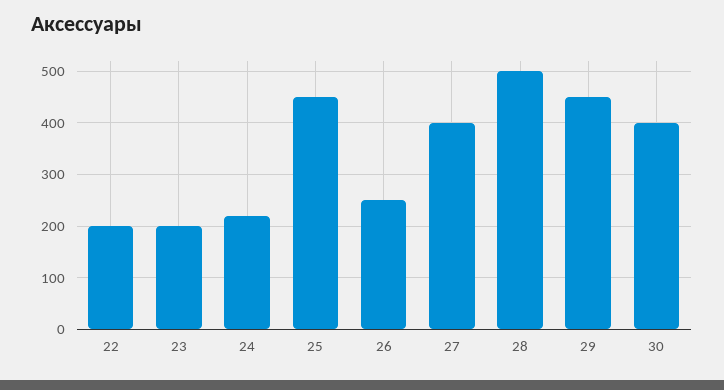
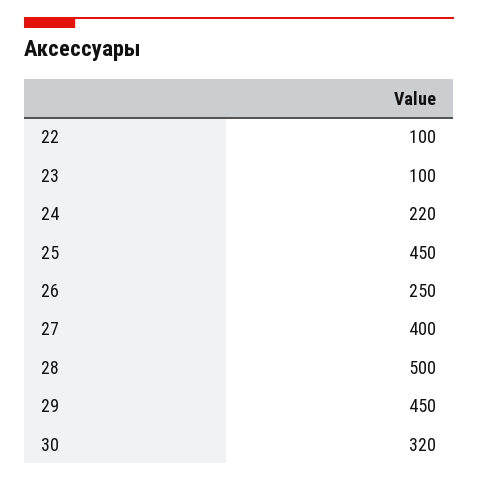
  {
-   "22": 200,
+   "22": 100,
-   "23": 200,
+   "23": 100,
    "24": 220,
    "25": 450,
    "26": 250,
    "27": 400,
    "28": 500,
    "29": 450,
-   "30": 400
+   "30": 320
  }

